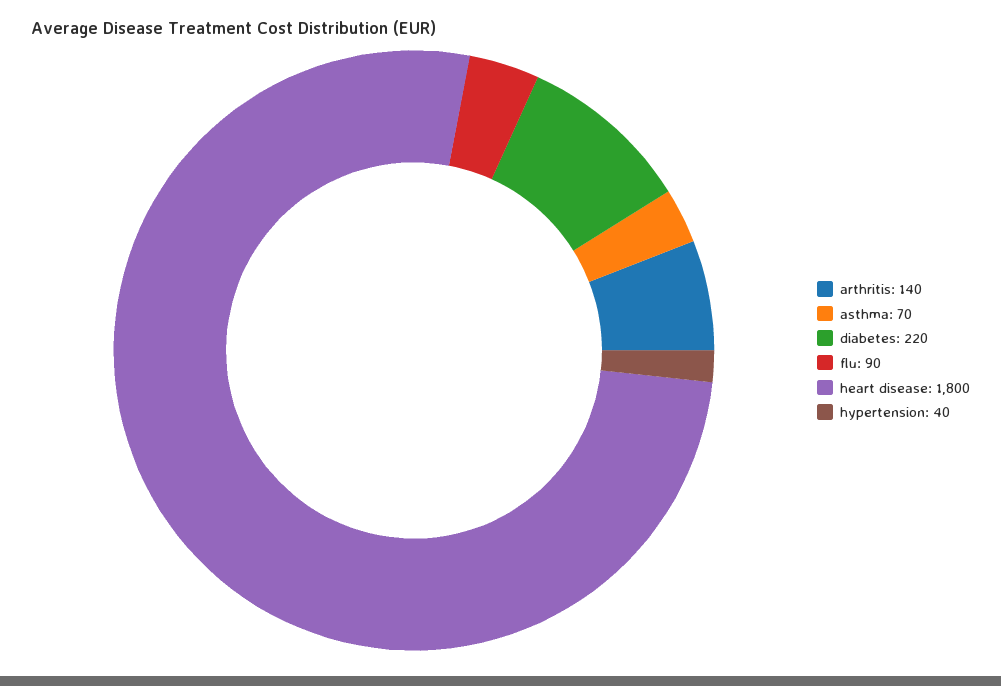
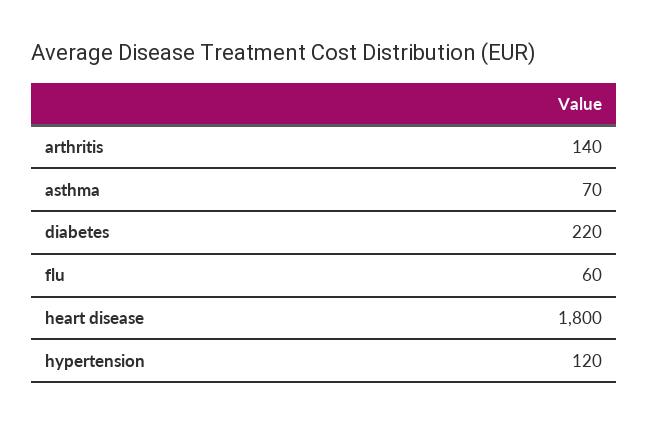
  {
    "arthritis": 140,
    "asthma": 70,
    "diabetes": 220,
-   "flu": 90,
+   "flu": 60,
    "heart disease": 1800,
-   "hypertension": 40
+   "hypertension": 120
  }

